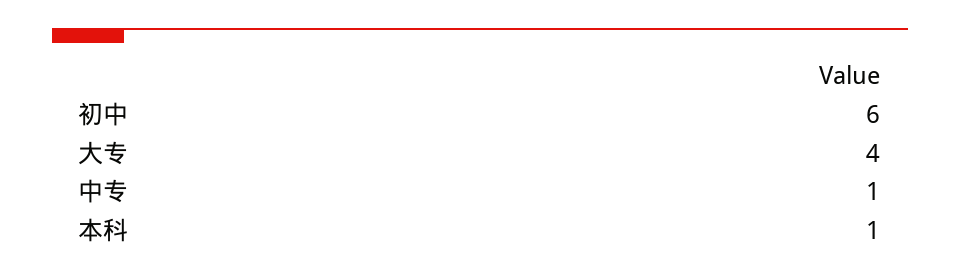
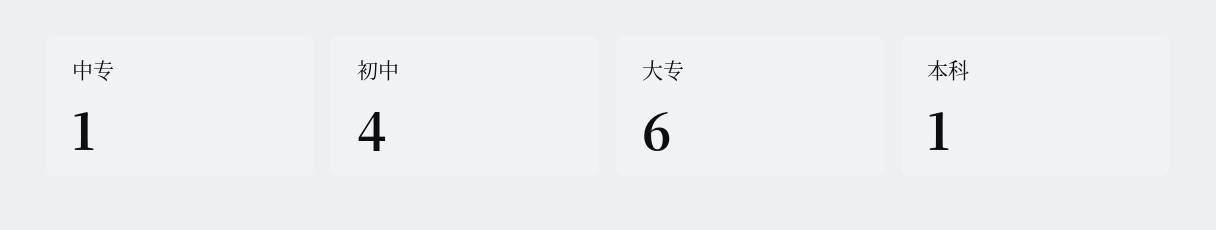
  {
-   "初中": 6,
+   "初中": 4,
-   "大专": 4,
+   "大专": 6,
    "中专": 1,
    "本科": 1
  }

